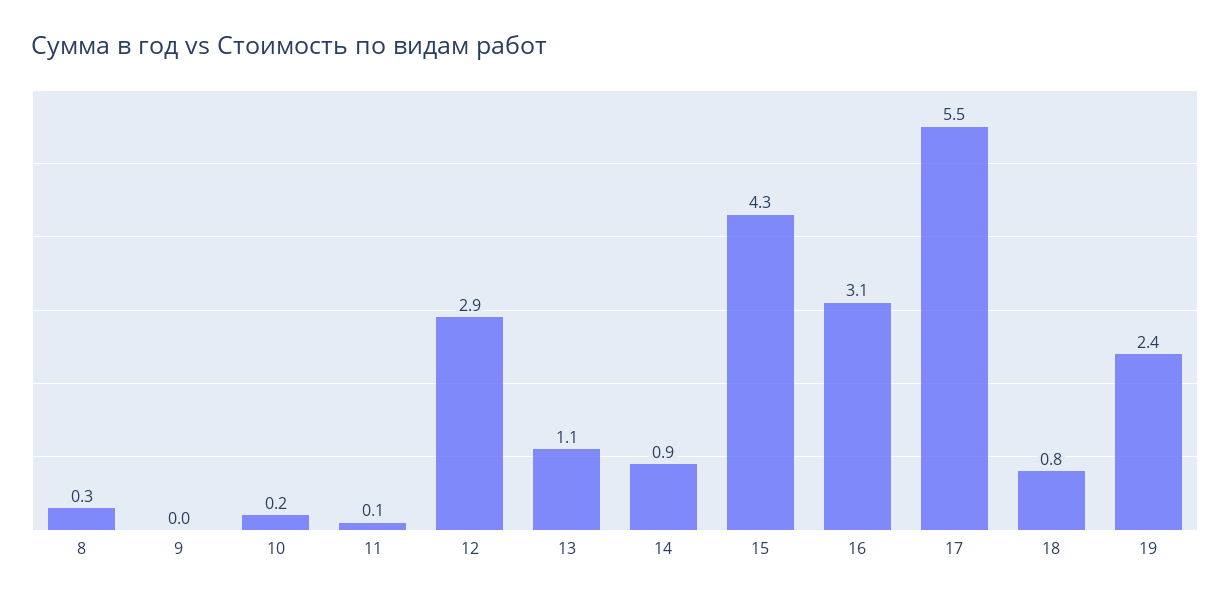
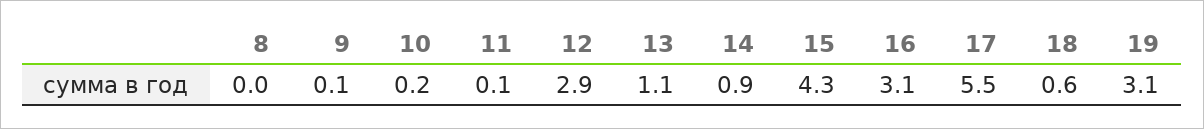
  {
-   "8": 0.3,
+   "8": 0,
-   "9": 0,
+   "9": 0.1,
    "10": 0.2,
    "11": 0.1,
    "12": 2.9,
    "13": 1.1,
    "14": 0.9,
    "15": 4.3,
    "16": 3.1,
    "17": 5.5,
-   "18": 0.8,
+   "18": 0.6,
-   "19": 2.4
+   "19": 3.1
  }

